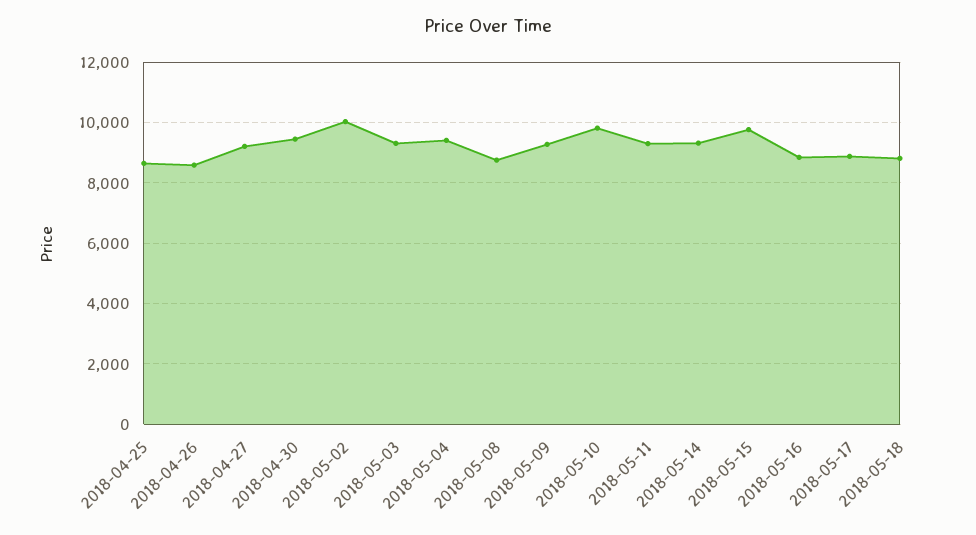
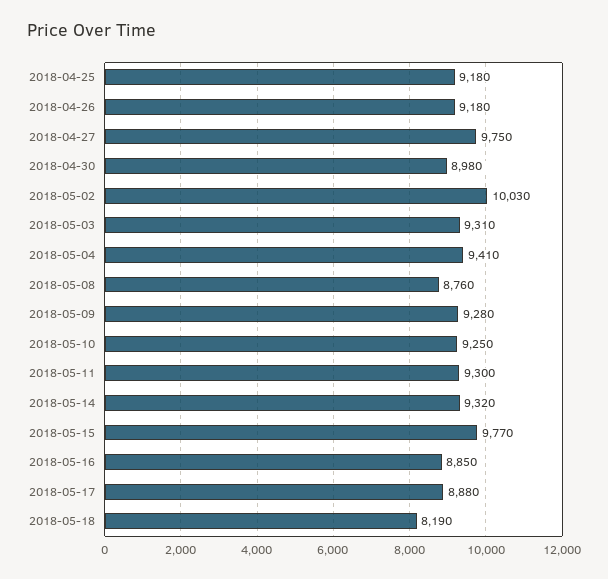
  {
-   "2018-04-25": 8600,
+   "2018-04-25": 9180,
-   "2018-04-26": 8600,
+   "2018-04-26": 9180,
-   "2018-04-27": 9200,
+   "2018-04-27": 9750,
-   "2018-04-30": 9400,
+   "2018-04-30": 8980,
    "2018-05-02": 10030,
    "2018-05-03": 9310,
    "2018-05-04": 9410,
    "2018-05-08": 8760,
    "2018-05-09": 9280,
-   "2018-05-10": 9800,
+   "2018-05-10": 9250,
    "2018-05-11": 9300,
    "2018-05-14": 9320,
    "2018-05-15": 9770,
    "2018-05-16": 8850,
    "2018-05-17": 8880,
-   "2018-05-18": 8800
+   "2018-05-18": 8190
  }

